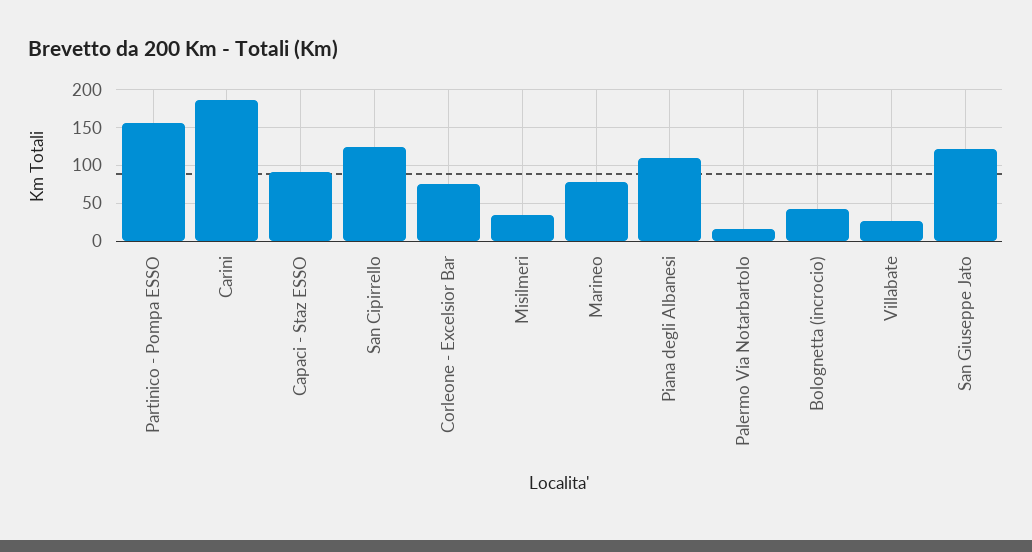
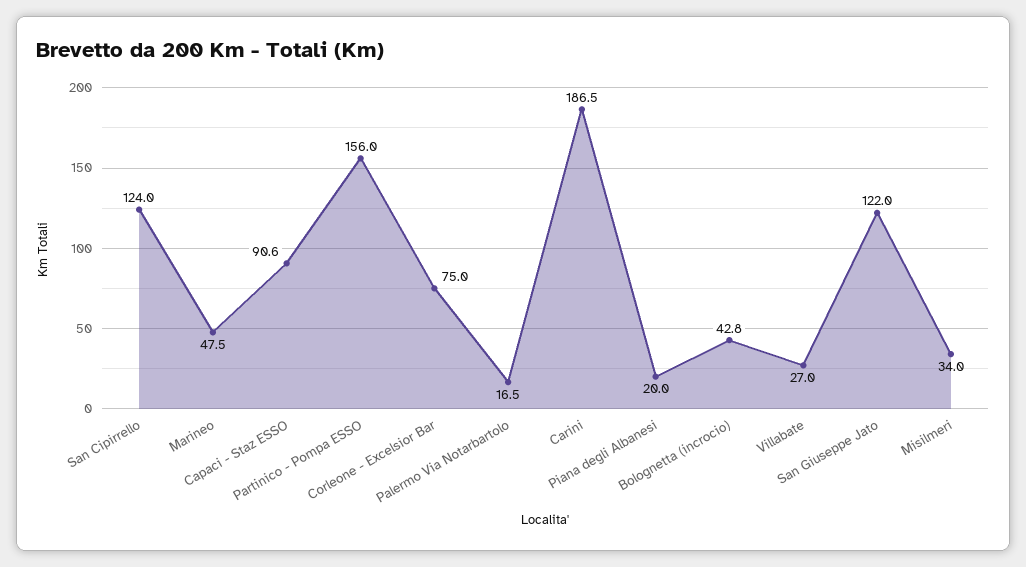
  {
    "Partinico - Pompa ESSO": 156,
    "Carini": 186.5,
    "Capaci - Staz ESSO": 90.6,
    "San Cipirrello": 124,
    "Corleone - Excelsior Bar": 75,
    "Misilmeri": 34,
-   "Marineo": 80,
+   "Marineo": 47.5,
-   "Piana degli Albanesi": 110,
+   "Piana degli Albanesi": 20,
    "Palermo Via Notarbartolo": 16.5,
    "Bolognetta (incrocio)": 42.8,
    "Villabate": 27,
    "San Giuseppe Jato": 122
  }

